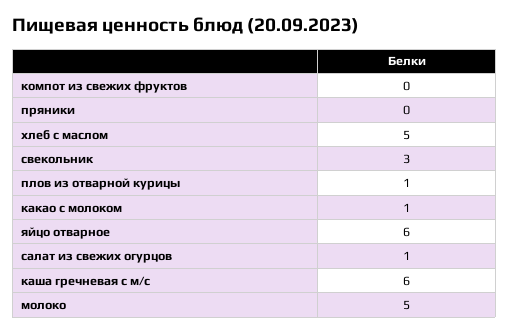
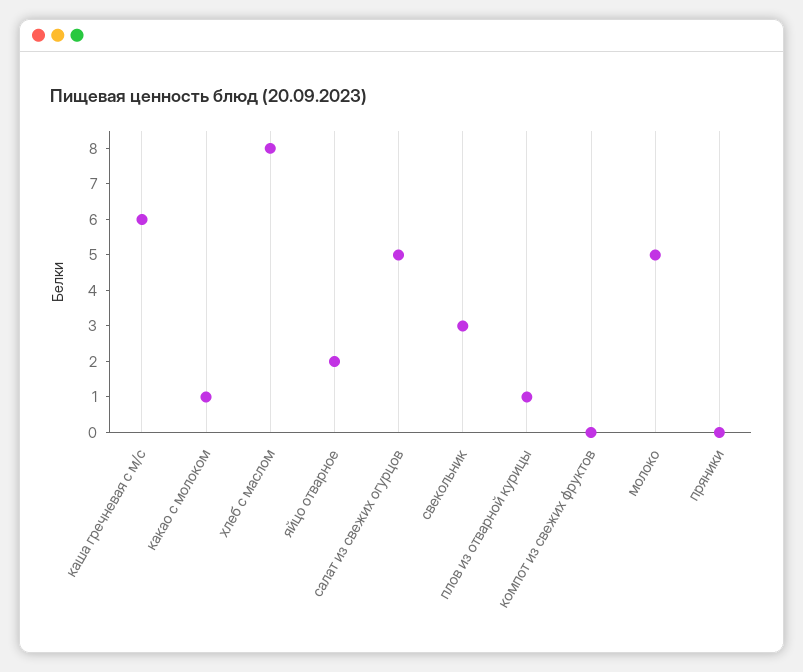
  {
    "компот из свежих фруктов": 0,
    "пряники": 0,
-   "хлеб с маслом": 5,
+   "хлеб с маслом": 8,
    "свекольник": 3,
    "плов из отварной курицы": 1,
    "какао с молоком": 1,
-   "яйцо отварное": 6,
+   "яйцо отварное": 2,
-   "салат из свежих огурцов": 1,
+   "салат из свежих огурцов": 5,
    "каша гречневая с м/с": 6,
    "молоко": 5
  }

